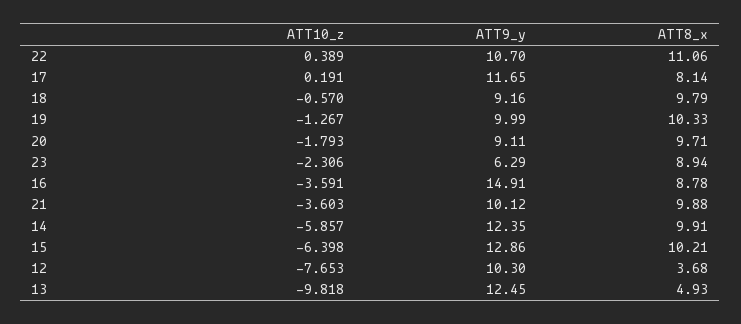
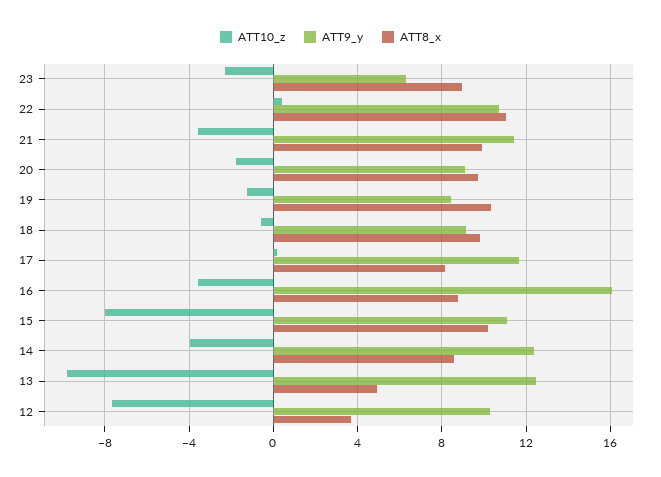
  {
    "ATT10_z": {
      "22": 0.389,
      "17": 0.191,
      "18": -0.57,
      "19": -1.267,
      "20": -1.793,
      "23": -2.306,
      "16": -3.591,
      "21": -3.603,
-     "14": -5.857,
+     "14": -4,
-     "15": -6.398,
+     "15": -8,
      "12": -7.653,
      "13": -9.818
    },
    "ATT9_y": {
      "22": 10.7,
      "17": 11.65,
      "18": 9.16,
-     "19": 9.99,
+     "19": 8.5,
      "20": 9.11,
      "23": 6.29,
-     "16": 14.91,
+     "16": 16,
-     "21": 10.12,
+     "21": 11.5,
      "14": 12.35,
-     "15": 12.86,
+     "15": 11,
      "12": 10.3,
      "13": 12.45
    },
    "ATT8_x": {
      "22": 11.06,
      "17": 8.14,
      "18": 9.79,
      "19": 10.33,
      "20": 9.71,
      "23": 8.94,
      "16": 8.78,
      "21": 9.88,
-     "14": 9.91,
+     "14": 8.5,
      "15": 10.21,
      "12": 3.68,
      "13": 4.93
    }
  }

